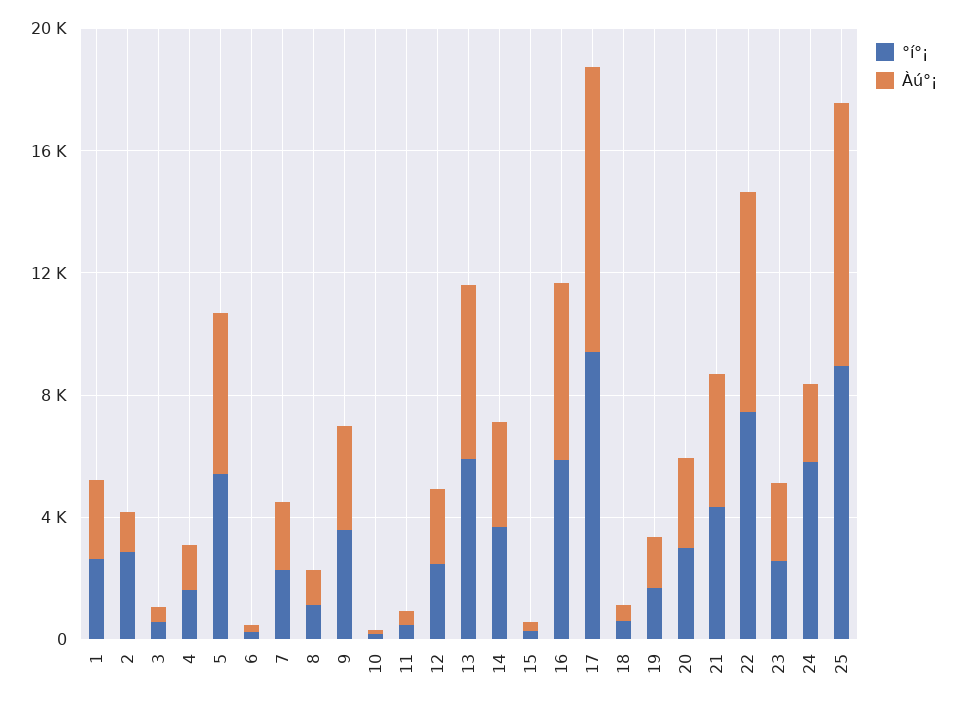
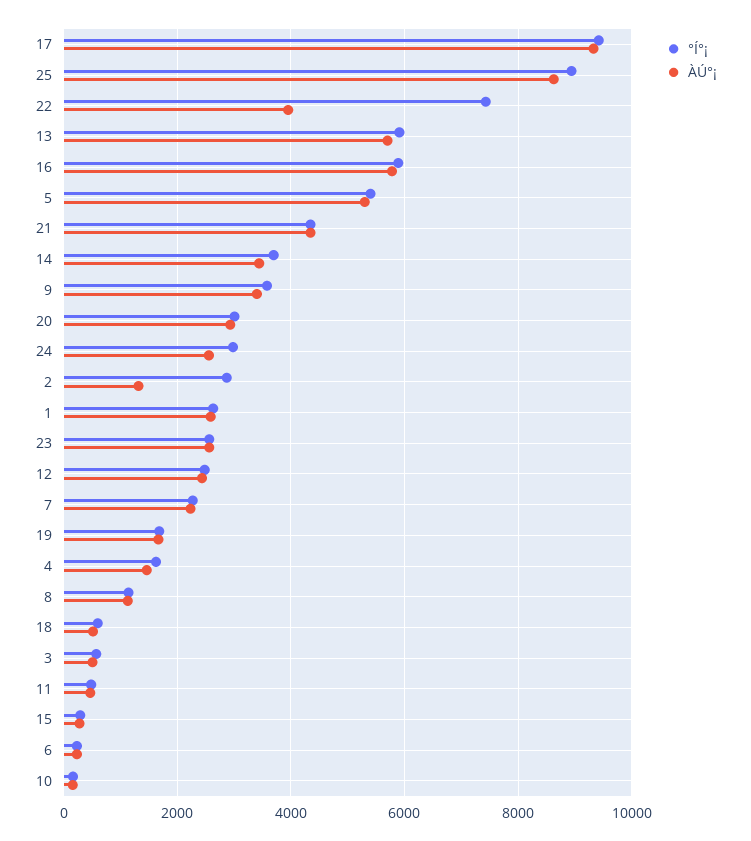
  {
    "°í°¡": {
      "1": 2600,
      "2": 2800,
      "3": 600,
      "4": 1600,
      "5": 5400,
      "6": 200,
      "7": 2200,
      "8": 1200,
      "9": 3600,
      "10": 200,
      "11": 400,
      "12": 2400,
      "13": 6000,
      "14": 3600,
      "15": 200,
      "16": 5800,
      "17": 9400,
      "18": 600,
      "19": 1600,
      "20": 3000,
      "21": 4400,
      "22": 7400,
      "23": 2600,
-     "24": 6000,
+     "24": 3000,
      "25": 9000
    },
    "Àú°¡": {
      "1": 2600,
      "2": 1400,
      "3": 600,
      "4": 1400,
      "5": 5400,
      "6": 200,
      "7": 2200,
      "8": 1200,
      "9": 3400,
      "10": 200,
      "11": 400,
      "12": 2400,
      "13": 5800,
      "14": 3400,
      "15": 200,
      "16": 5800,
      "17": 9400,
      "18": 600,
      "19": 1600,
      "20": 3000,
      "21": 4400,
-     "22": 7000,
+     "22": 4000,
      "23": 2600,
      "24": 2600,
      "25": 8600
    }
  }

